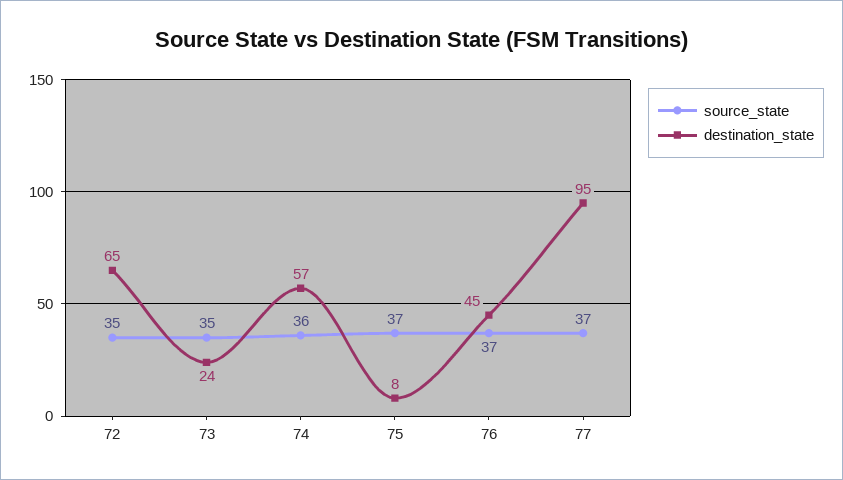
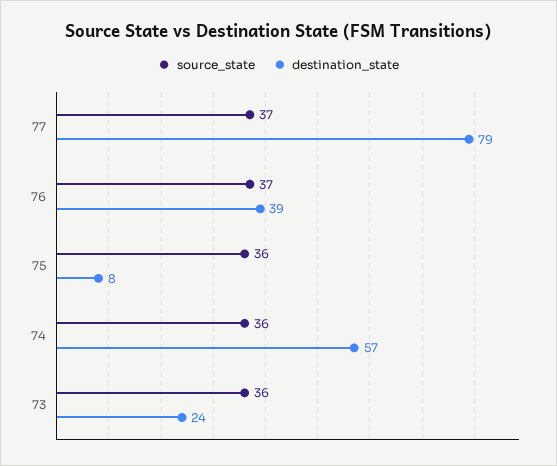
  {
    "source_state": {
-     "72": 35,
-     "73": 35,
+     "73": 36,
      "74": 36,
-     "75": 37,
+     "75": 36,
      "76": 37,
      "77": 37
    },
    "destination_state": {
-     "72": 65,
      "73": 24,
      "74": 57,
      "75": 8,
-     "76": 45,
+     "76": 39,
-     "77": 95
+     "77": 79
    }
  }

